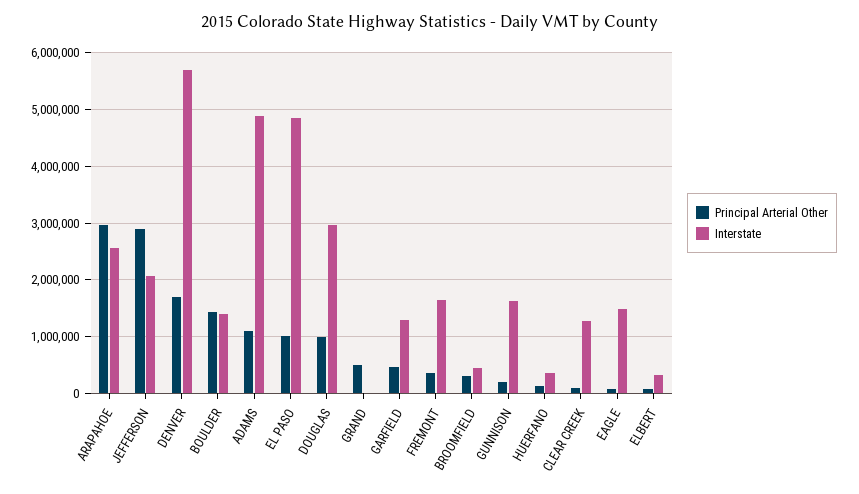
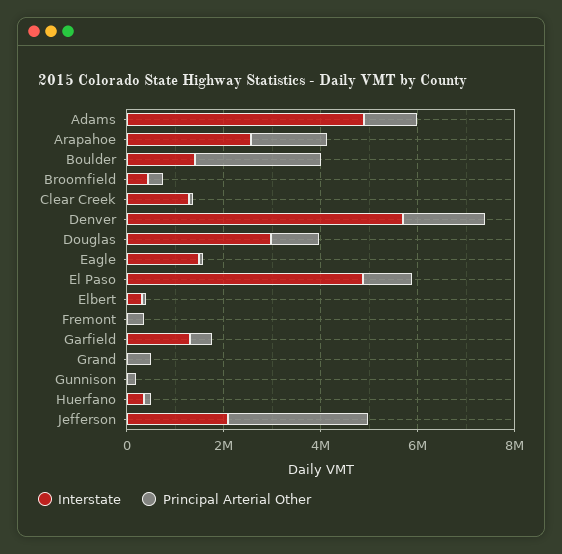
  {
    "Principal Arterial Other": {
-     "ARAPAHOE": 3000000,
+     "ARAPAHOE": 1500000,
      "JEFFERSON": 2800000,
      "DENVER": 1600000,
-     "BOULDER": 1400000,
+     "BOULDER": 2500000,
      "ADAMS": 1000000,
      "EL PASO": 1000000,
      "DOUGLAS": 1000000,
      "GRAND": 400000,
      "GARFIELD": 400000,
      "FREMONT": 400000,
      "BROOMFIELD": 400000,
      "GUNNISON": 200000,
      "HUERFANO": 200000,
      "CLEAR CREEK": 0,
      "EAGLE": 0,
      "ELBERT": 0
    },
    "Interstate": {
      "ARAPAHOE": 2600000,
      "JEFFERSON": 2000000,
      "DENVER": 5600000,
      "BOULDER": 1400000,
      "ADAMS": 4800000,
      "EL PASO": 4800000,
      "DOUGLAS": 3000000,
      "GRAND": 0,
      "GARFIELD": 1200000,
-     "FREMONT": 1600000,
+     "FREMONT": 0,
      "BROOMFIELD": 400000,
-     "GUNNISON": 1600000,
+     "GUNNISON": 0,
      "HUERFANO": 400000,
      "CLEAR CREEK": 1200000,
      "EAGLE": 1400000,
      "ELBERT": 400000
    }
  }

